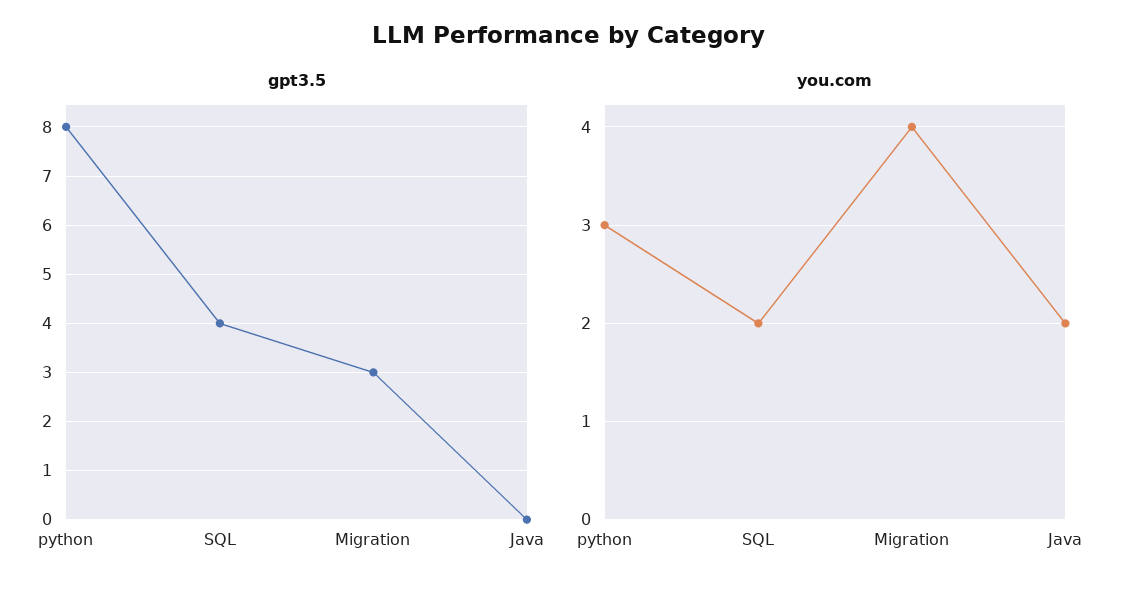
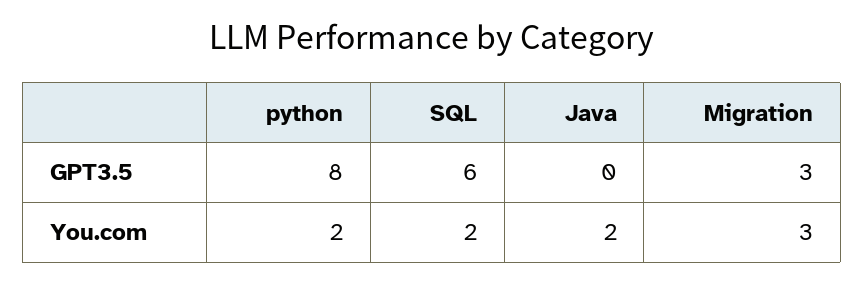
  {
    "gpt3.5": {
      "python": 8,
-     "SQL": 4,
+     "SQL": 6,
      "Migration": 3,
      "Java": 0
    },
    "you.com": {
-     "python": 3,
+     "python": 2,
      "SQL": 2,
-     "Migration": 4,
+     "Migration": 3,
      "Java": 2
    }
  }

